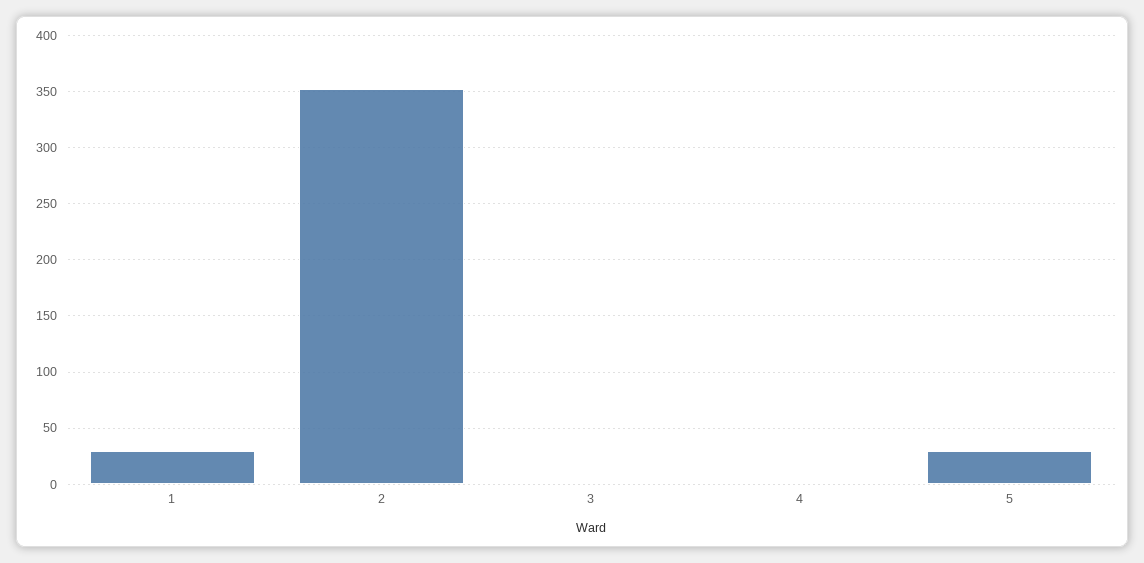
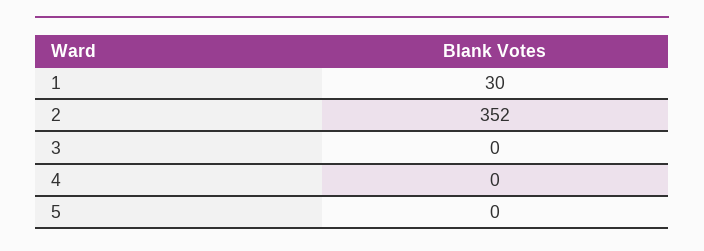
  {
    "1": 30,
    "2": 352,
    "3": 0,
    "4": 0,
-   "5": 30
+   "5": 0
  }

